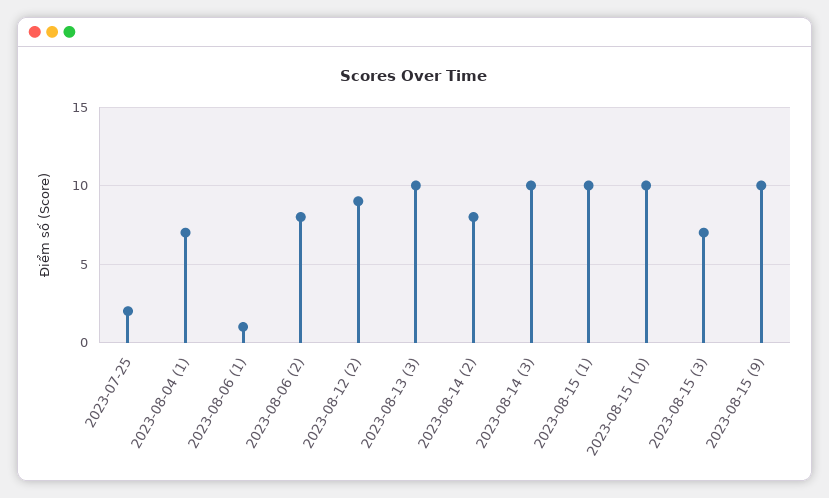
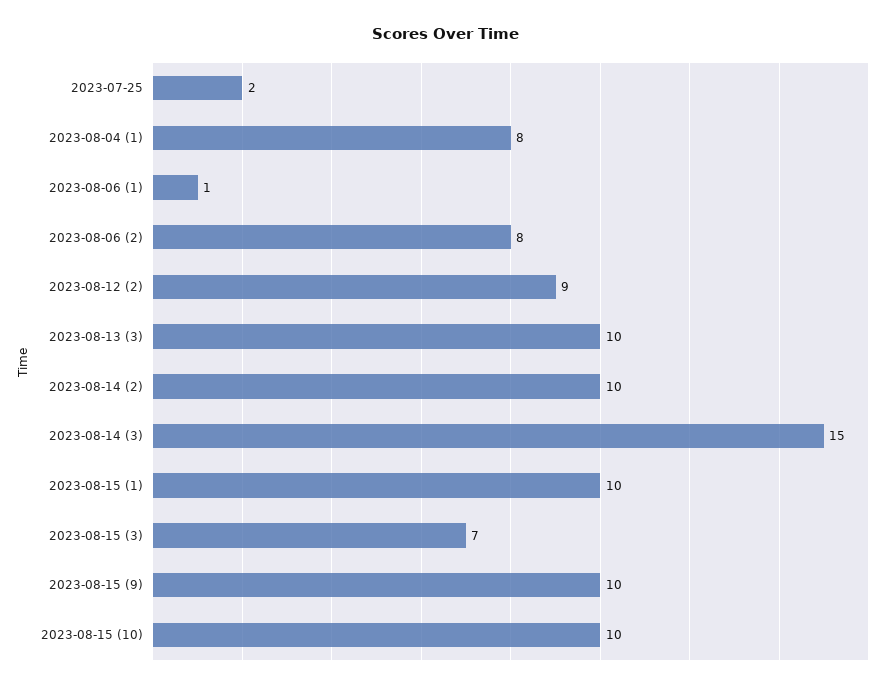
  {
    "2023-07-25": 2,
-   "2023-08-04 (1)": 7,
+   "2023-08-04 (1)": 8,
    "2023-08-06 (1)": 1,
    "2023-08-06 (2)": 8,
    "2023-08-12 (2)": 9,
    "2023-08-13 (3)": 10,
-   "2023-08-14 (2)": 8,
+   "2023-08-14 (2)": 10,
-   "2023-08-14 (3)": 10,
+   "2023-08-14 (3)": 15,
    "2023-08-15 (1)": 10,
    "2023-08-15 (10)": 10,
    "2023-08-15 (3)": 7,
    "2023-08-15 (9)": 10
  }

